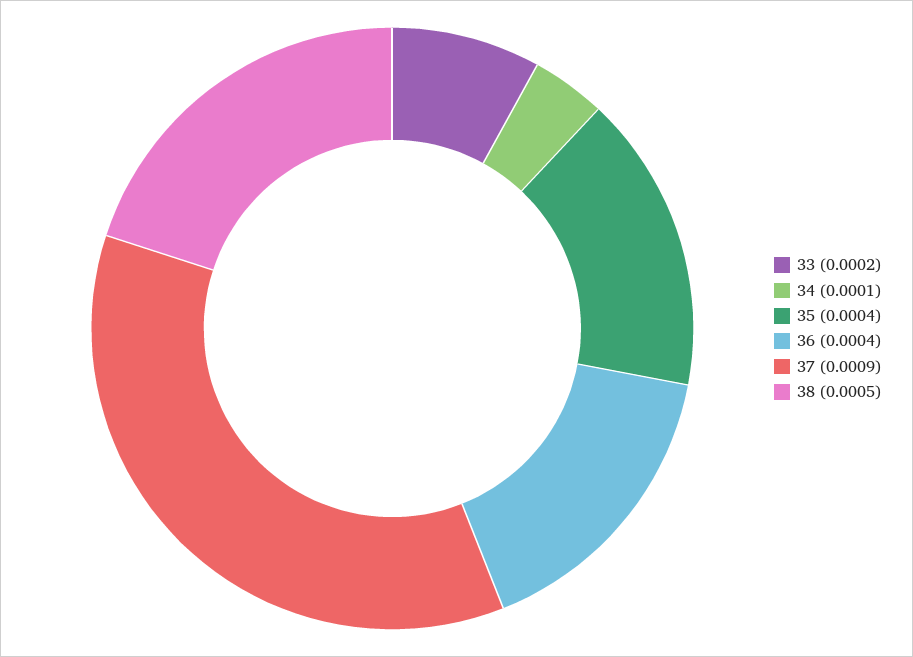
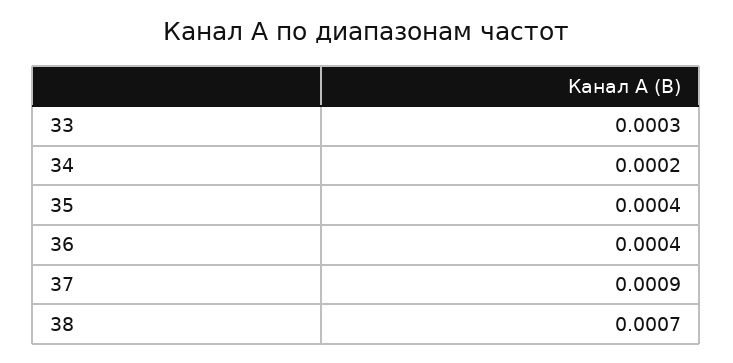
  {
-   "33": 0.0002,
+   "33": 0.0003,
-   "34": 0.0001,
+   "34": 0.0002,
    "35": 0.0004,
    "36": 0.0004,
    "37": 0.0009,
-   "38": 0.0005
+   "38": 0.0007
  }

